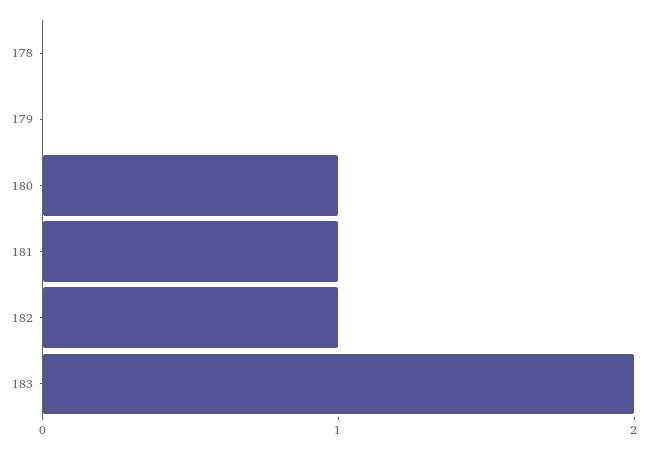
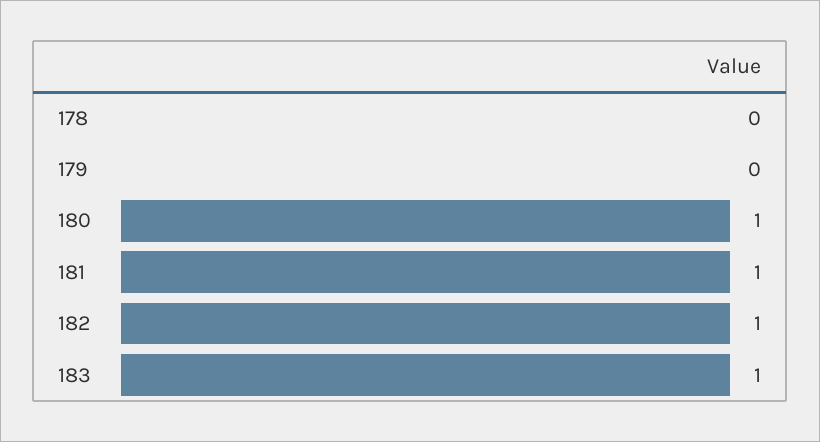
  {
    "178": 0,
    "179": 0,
    "180": 1,
    "181": 1,
    "182": 1,
-   "183": 2
+   "183": 1
  }

